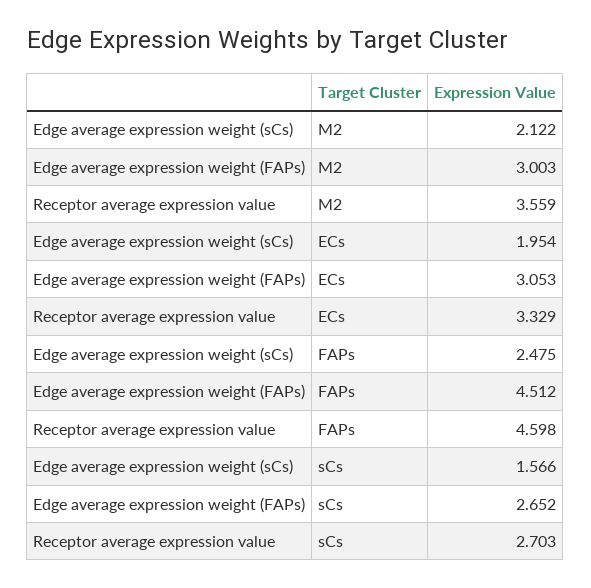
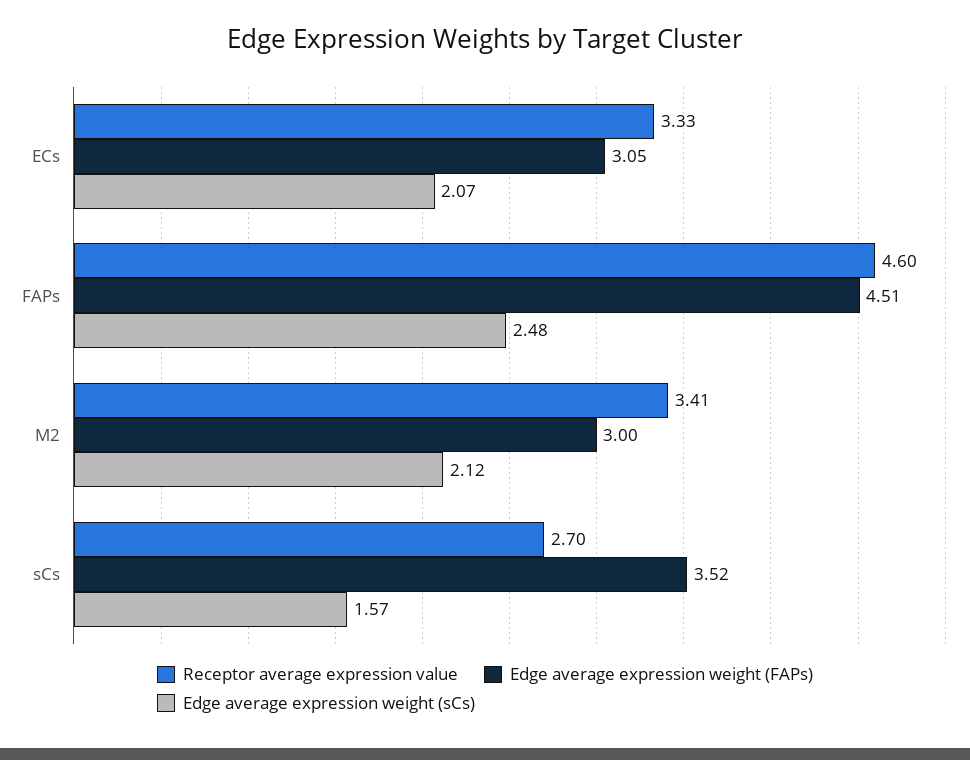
  {
    "Edge average expression weight (sCs)": {
      "M2": 2.122,
-     "ECs": 1.954,
+     "ECs": 2.07,
      "FAPs": 2.475,
      "sCs": 1.566
    },
    "Edge average expression weight (FAPs)": {
      "M2": 3.003,
      "ECs": 3.053,
      "FAPs": 4.512,
-     "sCs": 2.652
+     "sCs": 3.52
    },
    "Receptor average expression value": {
-     "M2": 3.559,
+     "M2": 3.41,
      "ECs": 3.329,
      "FAPs": 4.598,
      "sCs": 2.703
    }
  }

